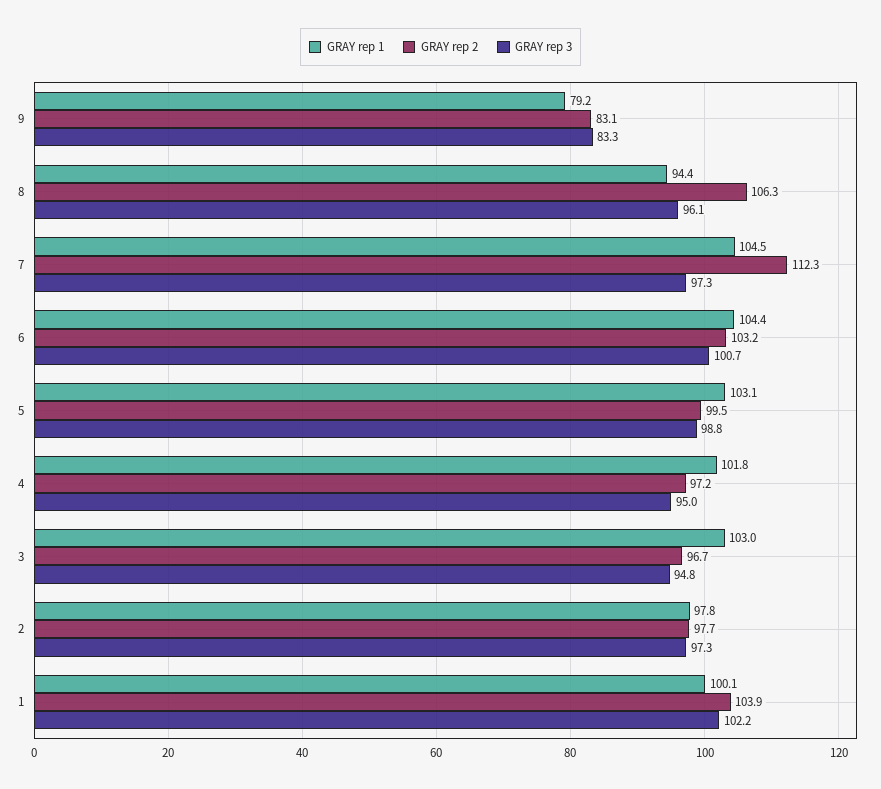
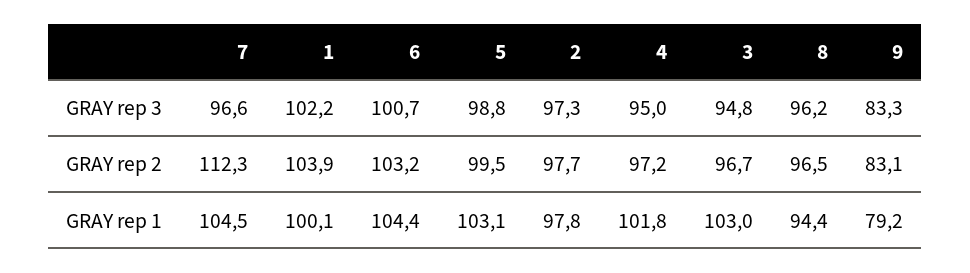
  {
    "GRAY rep 1": {
      "9": 79.2,
      "8": 94.4,
      "7": 104.5,
      "6": 104.4,
      "5": 103.1,
      "4": 101.8,
      "3": 103,
      "2": 97.8,
      "1": 100.1
    },
    "GRAY rep 2": {
      "9": 83.1,
-     "8": 106.3,
+     "8": 96.5,
      "7": 112.3,
      "6": 103.2,
      "5": 99.5,
      "4": 97.2,
      "3": 96.7,
      "2": 97.7,
      "1": 103.9
    },
    "GRAY rep 3": {
      "9": 83.3,
-     "8": 96.1,
+     "8": 96.2,
-     "7": 97.3,
+     "7": 96.6,
      "6": 100.7,
      "5": 98.8,
      "4": 95,
      "3": 94.8,
      "2": 97.3,
      "1": 102.2
    }
  }

